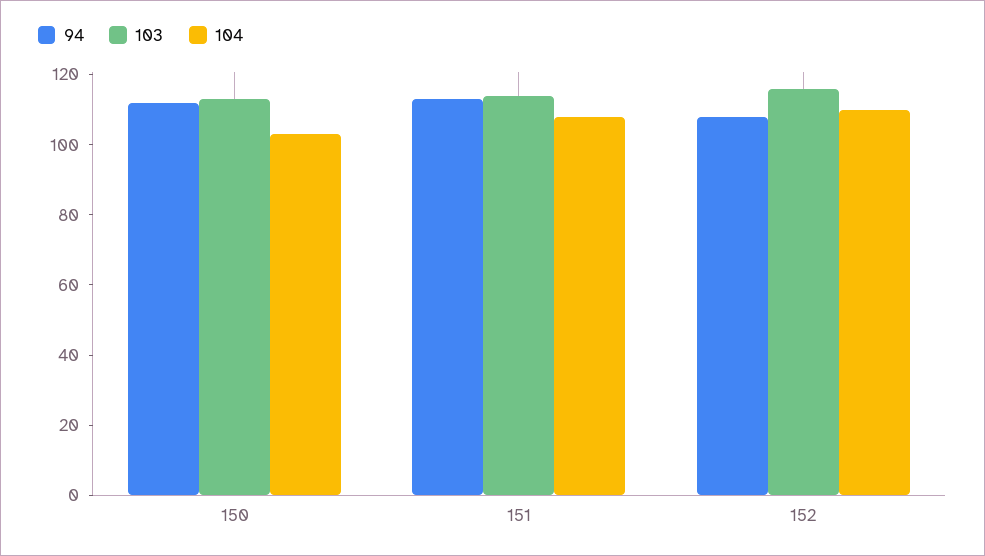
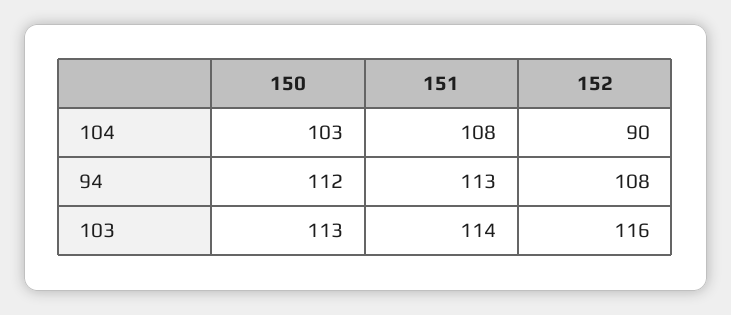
  {
    "94": {
      "150": 112,
      "151": 113,
      "152": 108
    },
    "103": {
      "150": 113,
      "151": 114,
      "152": 116
    },
    "104": {
      "150": 103,
      "151": 108,
-     "152": 110
+     "152": 90
    }
  }

